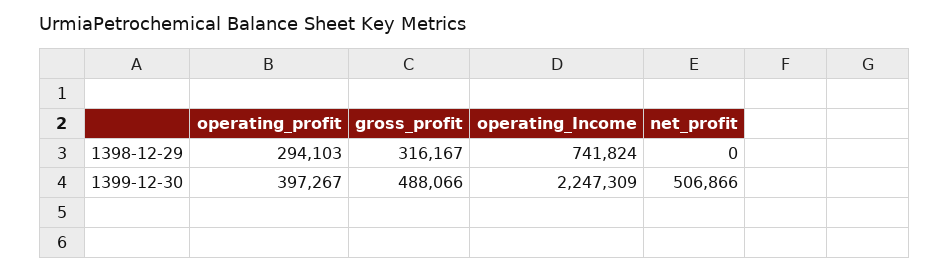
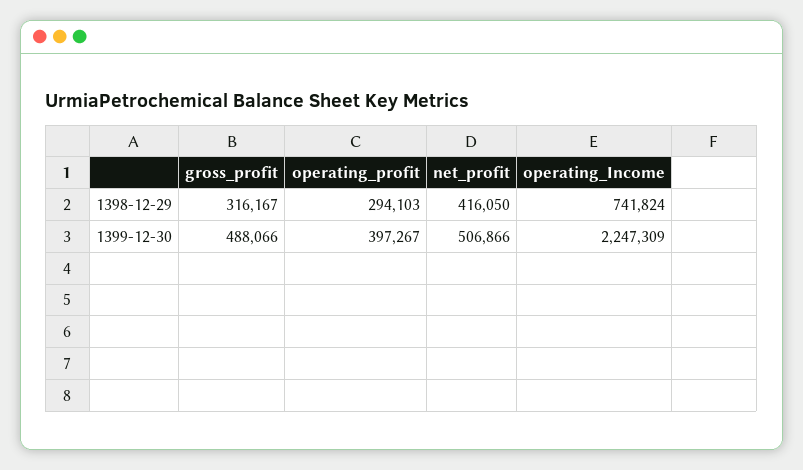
  {
    "operating_profit": {
      "1398-12-29": 294103,
      "1399-12-30": 397267
    },
    "gross_profit": {
      "1398-12-29": 316167,
      "1399-12-30": 488066
    },
    "operating_Income": {
      "1398-12-29": 741824,
      "1399-12-30": 2247309
    },
    "net_profit": {
-     "1398-12-29": 0,
+     "1398-12-29": 416050,
      "1399-12-30": 506866
    }
  }

